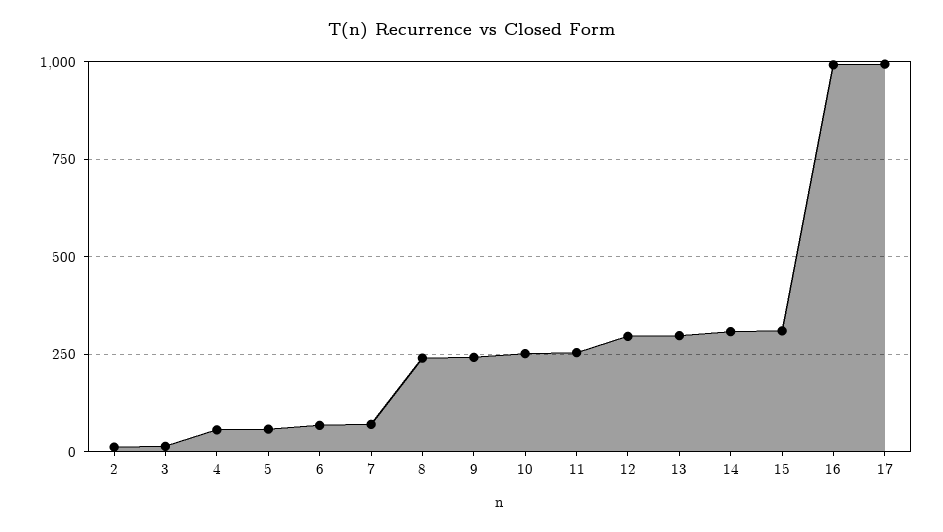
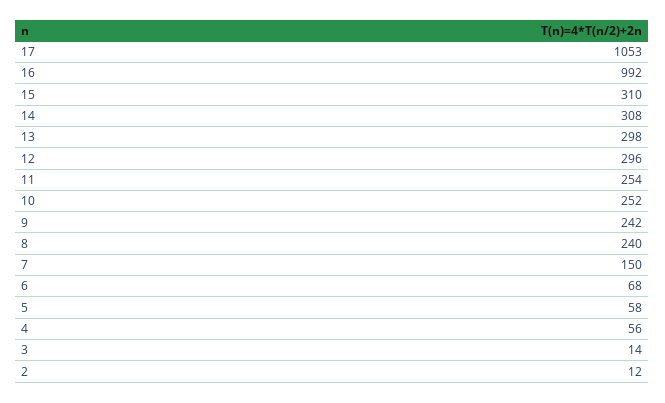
  {
    "2": 12,
    "3": 14,
    "4": 56,
    "5": 58,
    "6": 68,
-   "7": 75,
+   "7": 150,
    "8": 240,
    "9": 242,
    "10": 252,
    "11": 254,
    "12": 296,
    "13": 298,
    "14": 308,
    "15": 310,
    "16": 992,
-   "17": 1000
+   "17": 1053
  }

